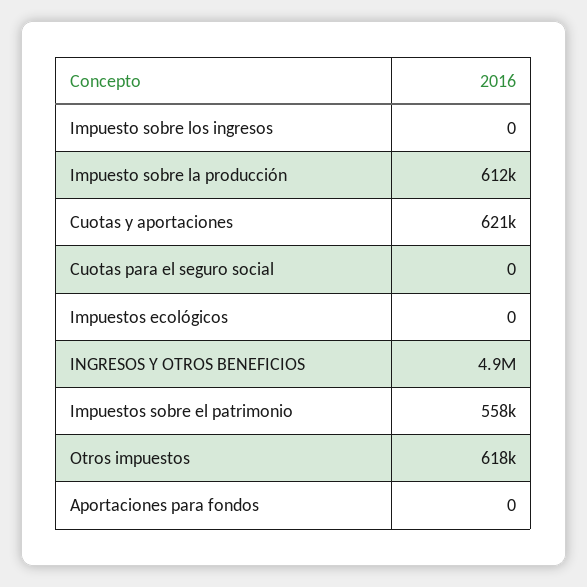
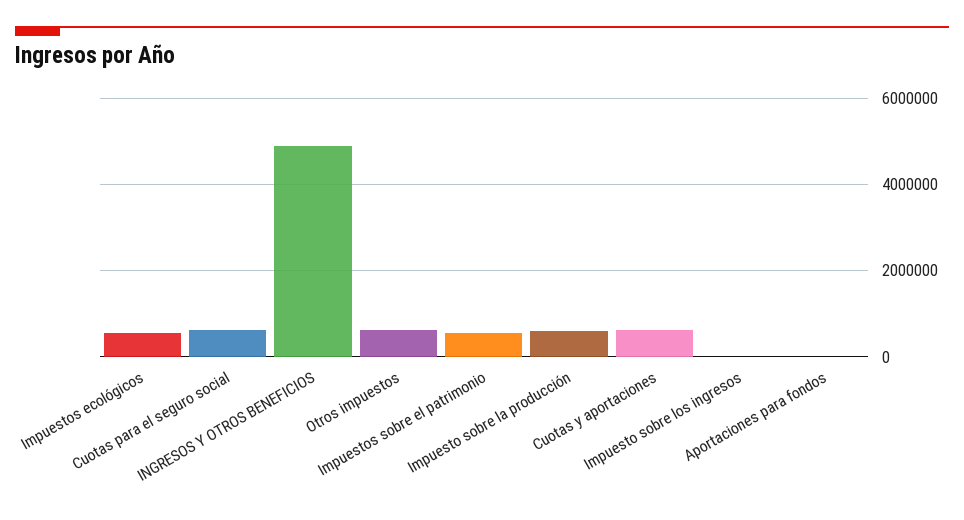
  {
    "Impuesto sobre los ingresos": 0,
    "Impuesto sobre la producción": 612000,
    "Cuotas y aportaciones": 621000,
-   "Cuotas para el seguro social": 0,
+   "Cuotas para el seguro social": 600000,
-   "Impuestos ecológicos": 0,
+   "Impuestos ecológicos": 600000,
    "INGRESOS Y OTROS BENEFICIOS": 4900000,
    "Impuestos sobre el patrimonio": 558000,
    "Otros impuestos": 618000,
    "Aportaciones para fondos": 0
  }

